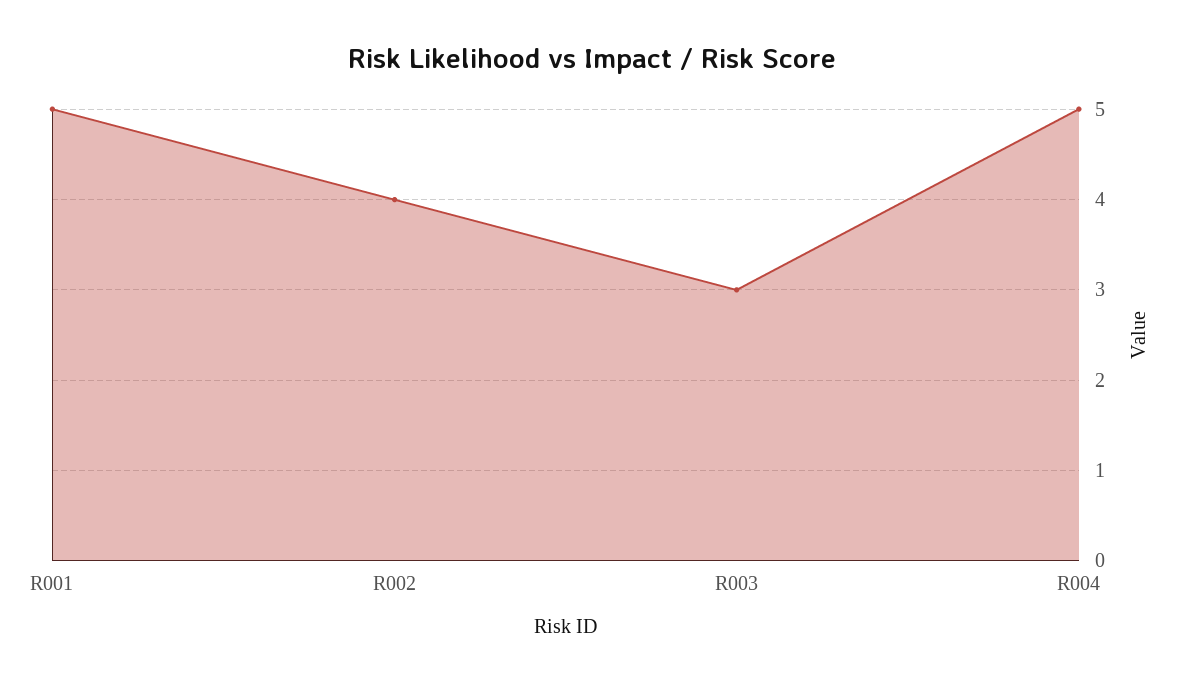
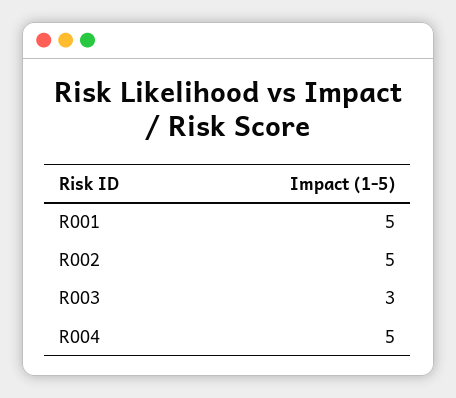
  {
    "R001": 5,
-   "R002": 4,
+   "R002": 5,
    "R003": 3,
    "R004": 5
  }

